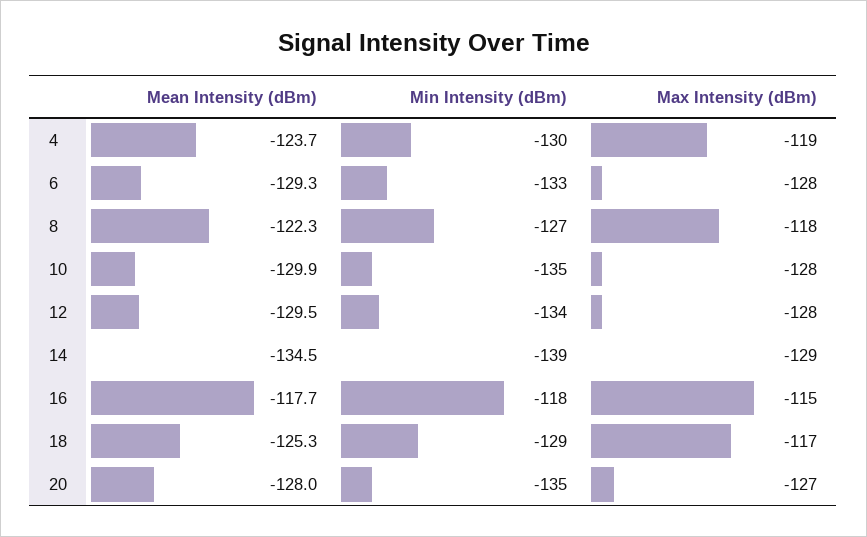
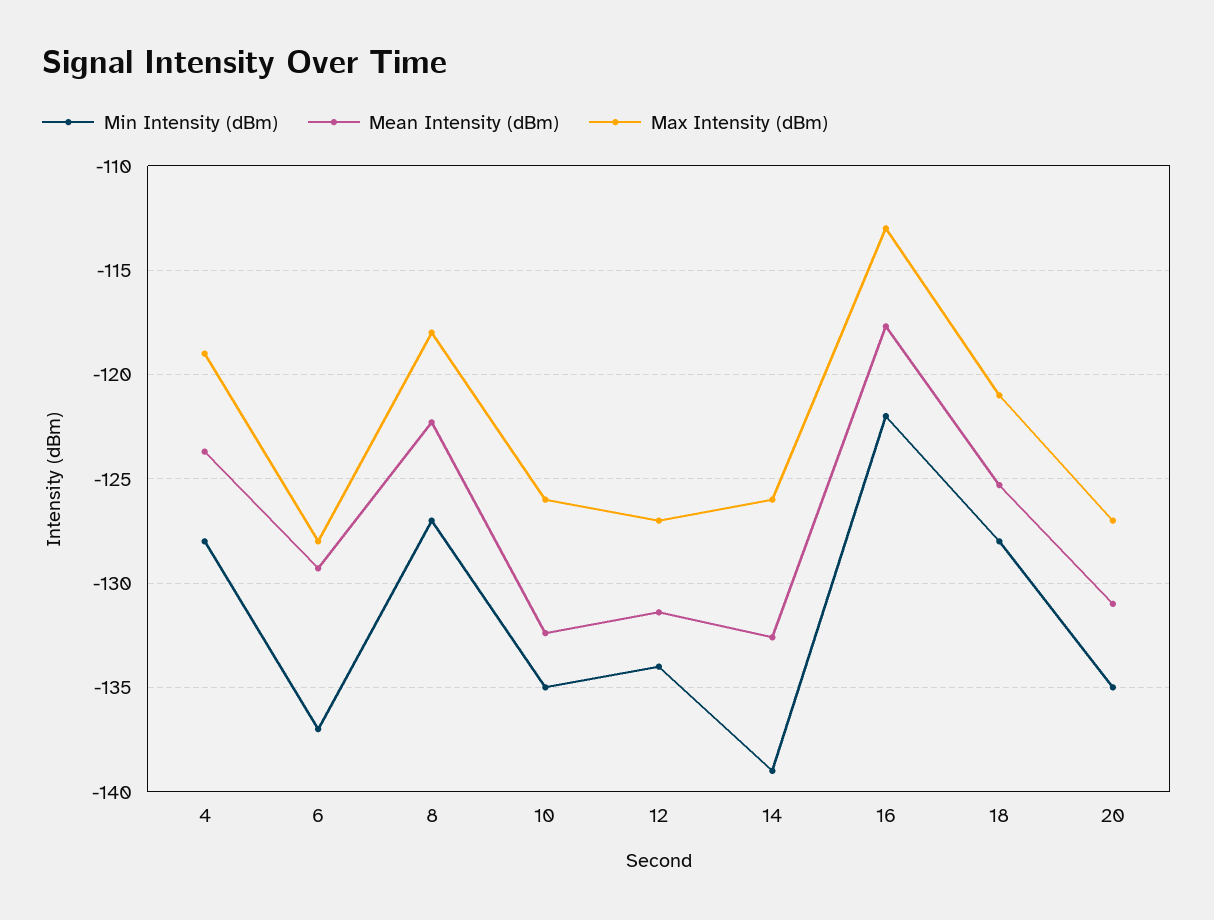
  {
    "Mean Intensity (dBm)": {
      "4": -123.7,
      "6": -129.3,
      "8": -122.3,
-     "10": -129.9,
+     "10": -132.5,
-     "12": -129.5,
+     "12": -131.5,
-     "14": -134.5,
+     "14": -132.5,
      "16": -117.7,
      "18": -125.3,
-     "20": -128
+     "20": -131
    },
    "Min Intensity (dBm)": {
-     "4": -130,
+     "4": -128,
-     "6": -133,
+     "6": -137,
      "8": -127,
      "10": -135,
      "12": -134,
      "14": -139,
-     "16": -118,
+     "16": -122,
-     "18": -129,
+     "18": -128,
      "20": -135
    },
    "Max Intensity (dBm)": {
      "4": -119,
      "6": -128,
      "8": -118,
-     "10": -128,
+     "10": -126,
-     "12": -128,
+     "12": -127,
-     "14": -129,
+     "14": -126,
-     "16": -115,
+     "16": -113,
-     "18": -117,
+     "18": -121,
      "20": -127
    }
  }

